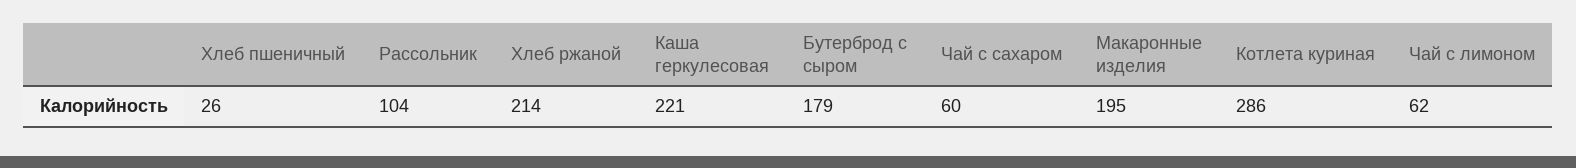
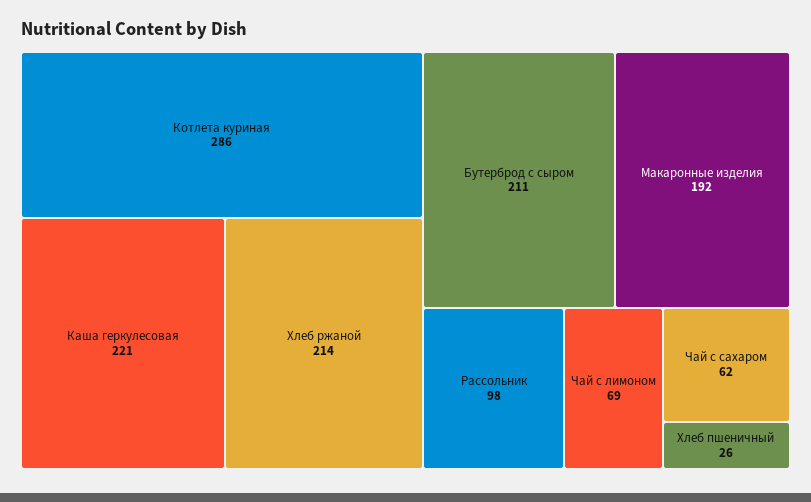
  {
    "Хлеб пшеничный": 26,
-   "Рассольник": 104,
+   "Рассольник": 98,
    "Хлеб ржаной": 214,
    "Каша геркулесовая": 221,
-   "Бутерброд с сыром": 179,
+   "Бутерброд с сыром": 211,
-   "Чай с сахаром": 60,
+   "Чай с сахаром": 62,
-   "Макаронные изделия": 195,
+   "Макаронные изделия": 192,
    "Котлета куриная": 286,
-   "Чай с лимоном": 62
+   "Чай с лимоном": 69
  }

